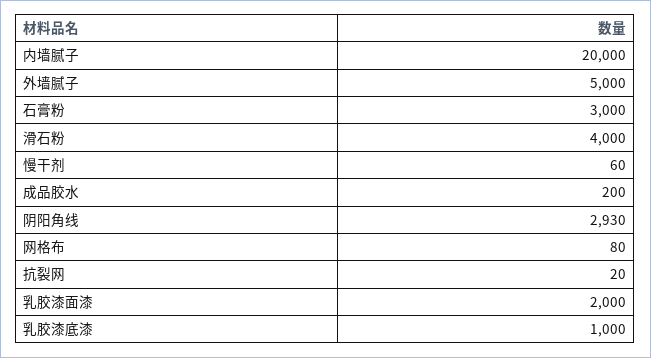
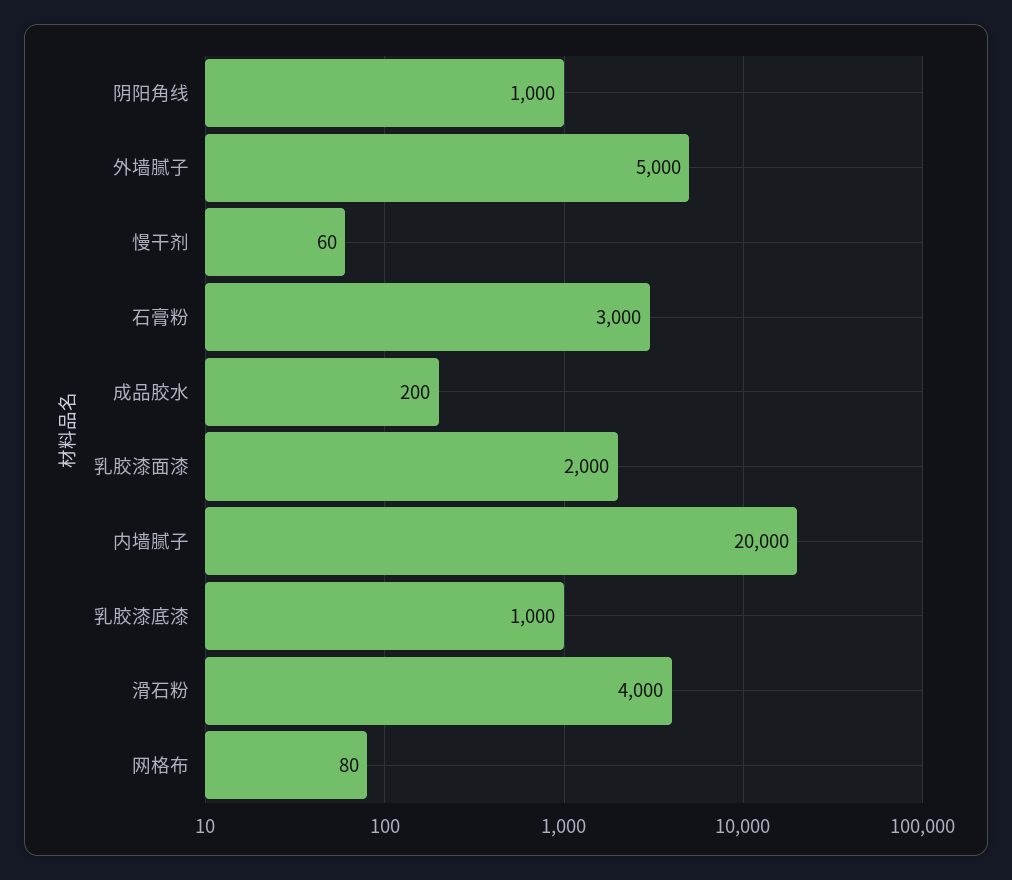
  {
    "内墙腻子": 20000,
    "外墙腻子": 5000,
    "石膏粉": 3000,
    "滑石粉": 4000,
    "慢干剂": 60,
    "成品胶水": 200,
-   "阴阳角线": 2930,
+   "阴阳角线": 1000,
    "网格布": 80,
-   "抗裂网": 20,
    "乳胶漆面漆": 2000,
    "乳胶漆底漆": 1000
  }

